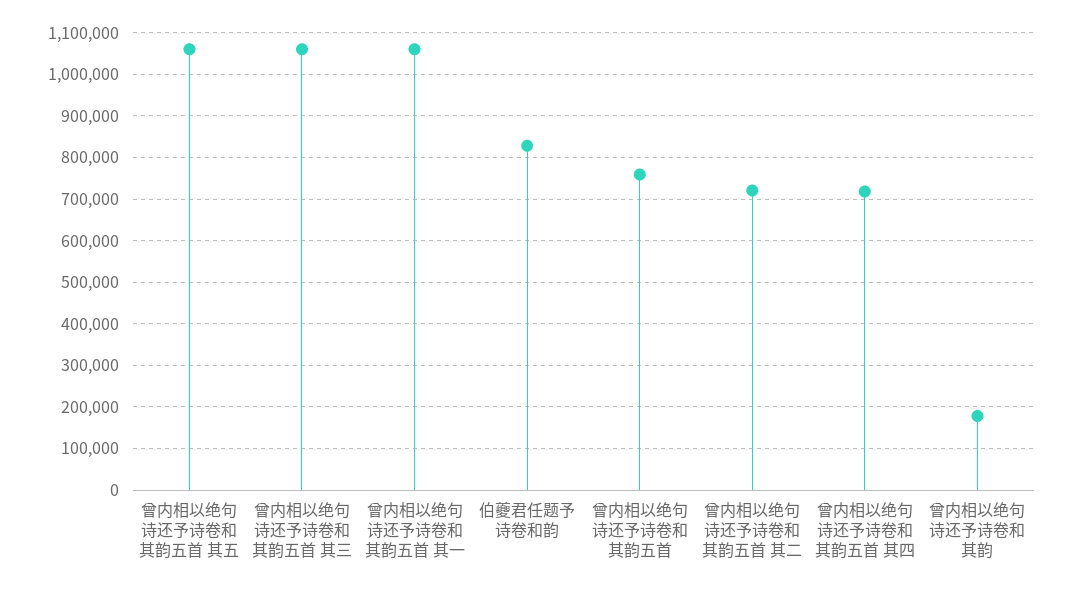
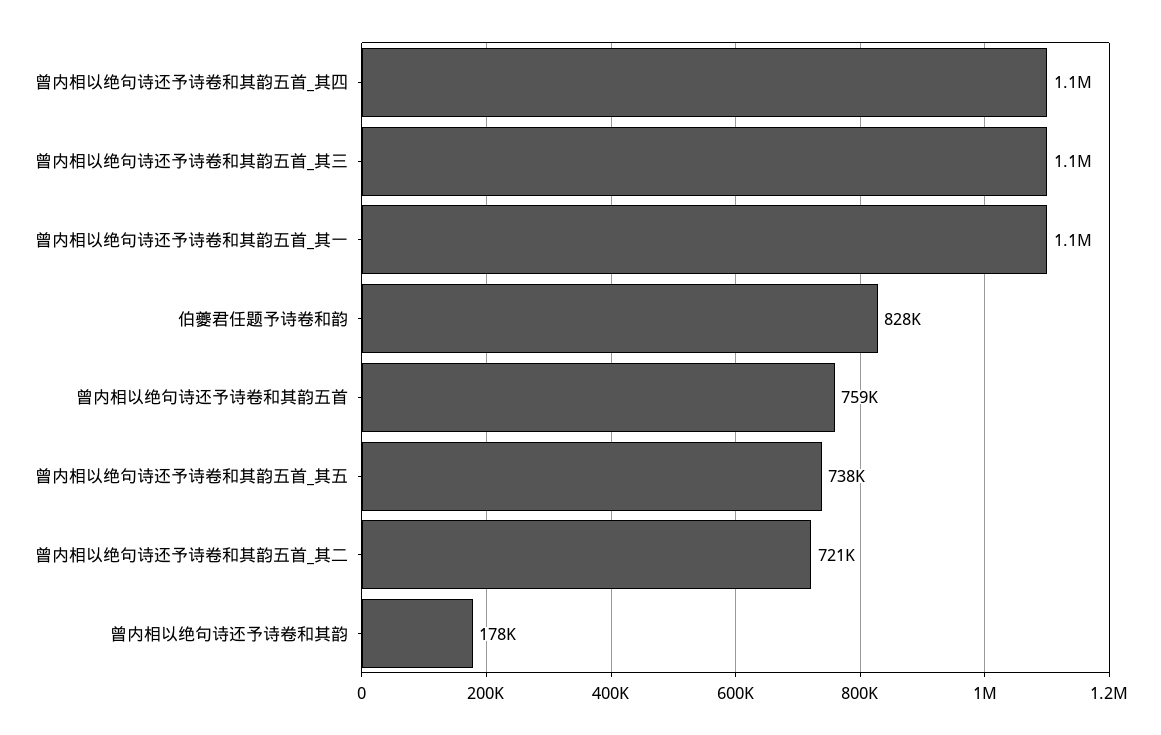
  {
-   "曾内相以绝句诗还予诗卷和其韵五首 其五": 1060000,
+   "曾内相以绝句诗还予诗卷和其韵五首 其五": 738000,
    "曾内相以绝句诗还予诗卷和其韵五首 其三": 1100000,
    "曾内相以绝句诗还予诗卷和其韵五首 其一": 1100000,
    "伯夔君任题予诗卷和韵": 828000,
    "曾内相以绝句诗还予诗卷和其韵五首": 759000,
    "曾内相以绝句诗还予诗卷和其韵五首 其二": 721000,
-   "曾内相以绝句诗还予诗卷和其韵五首 其四": 720000,
+   "曾内相以绝句诗还予诗卷和其韵五首 其四": 1100000,
    "曾内相以绝句诗还予诗卷和其韵": 178000
  }

